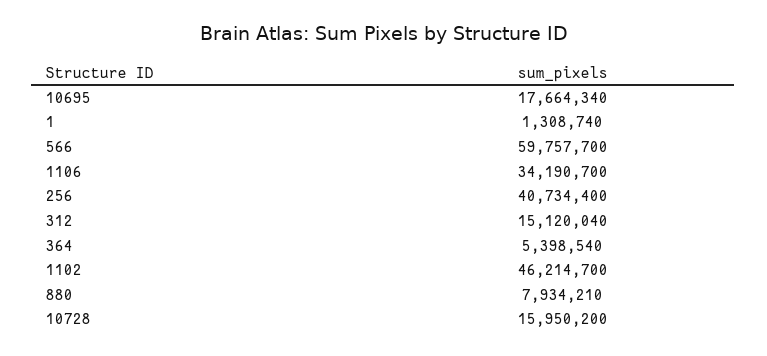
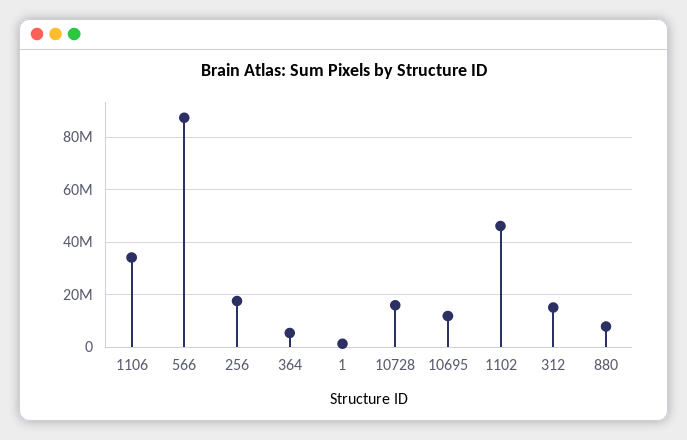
  {
-   "10695": 17664340,
+   "10695": 12500000,
    "1": 1308740,
-   "566": 59757700,
+   "566": 87500000,
    "1106": 34190700,
-   "256": 40734400,
+   "256": 17500000,
    "312": 15120040,
    "364": 5398540,
    "1102": 46214700,
    "880": 7934210,
    "10728": 15950200
  }

